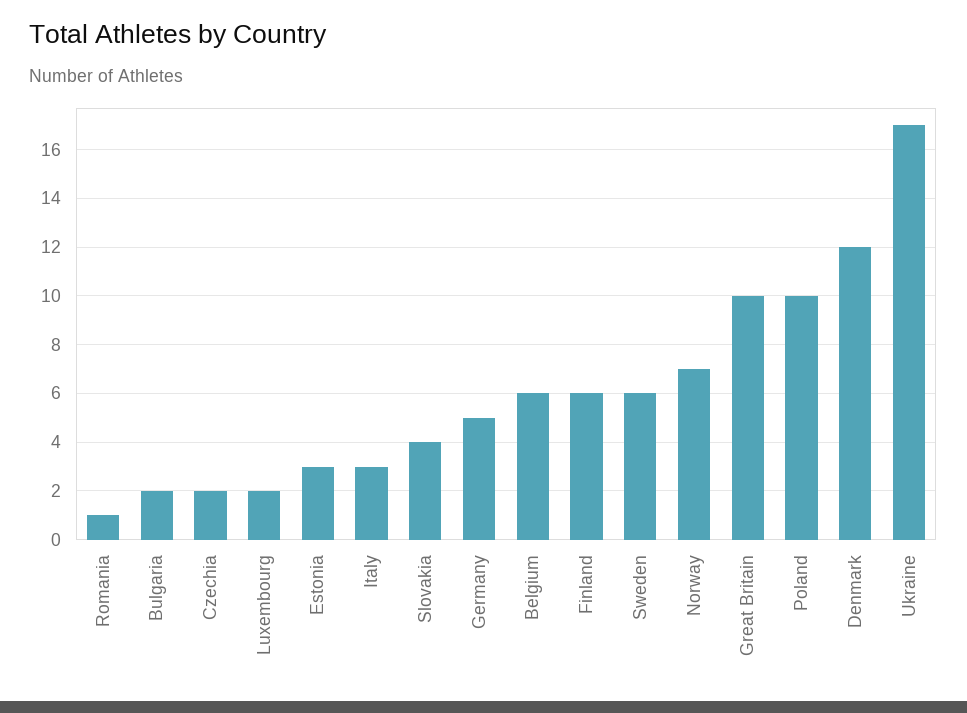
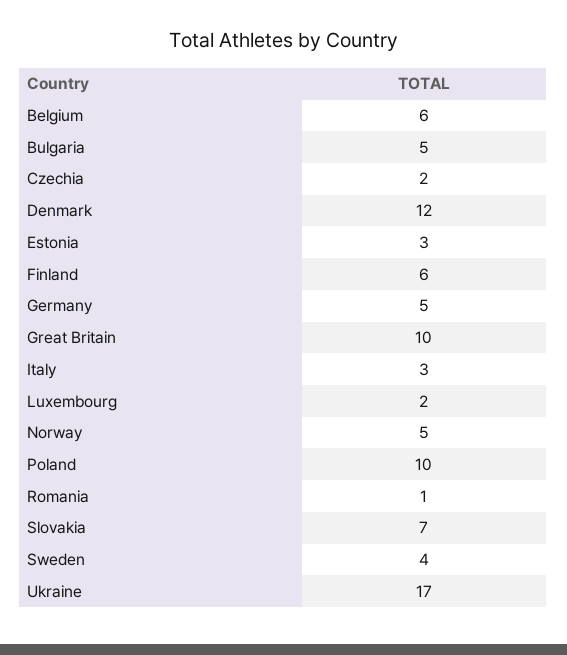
  {
    "Romania": 1,
-   "Bulgaria": 2,
+   "Bulgaria": 5,
    "Czechia": 2,
    "Luxembourg": 2,
    "Estonia": 3,
    "Italy": 3,
-   "Slovakia": 4,
+   "Slovakia": 7,
    "Germany": 5,
    "Belgium": 6,
    "Finland": 6,
-   "Sweden": 6,
+   "Sweden": 4,
-   "Norway": 7,
+   "Norway": 5,
    "Great Britain": 10,
    "Poland": 10,
    "Denmark": 12,
    "Ukraine": 17
  }

